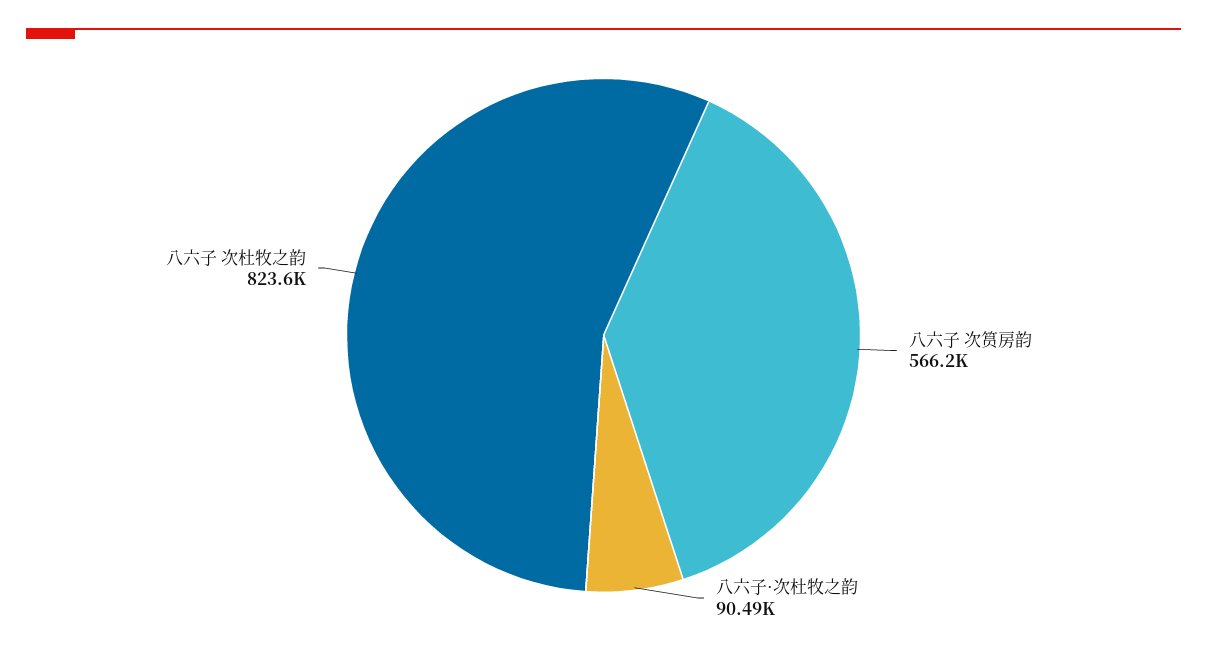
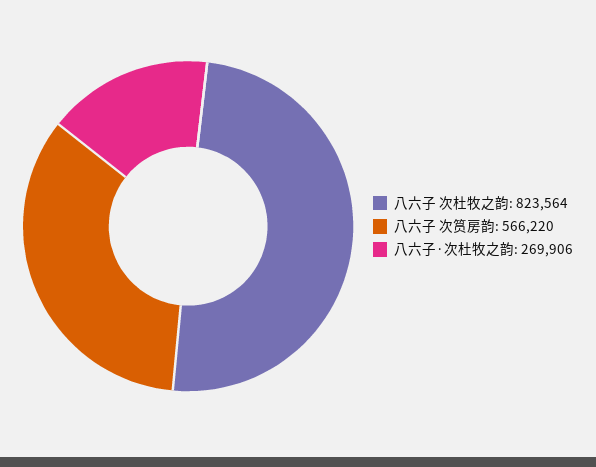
  {
    "八六子 次筼房韵": 566220,
-   "八六子·次杜牧之韵": 90490,
+   "八六子·次杜牧之韵": 269906,
    "八六子 次杜牧之韵": 823564
  }

